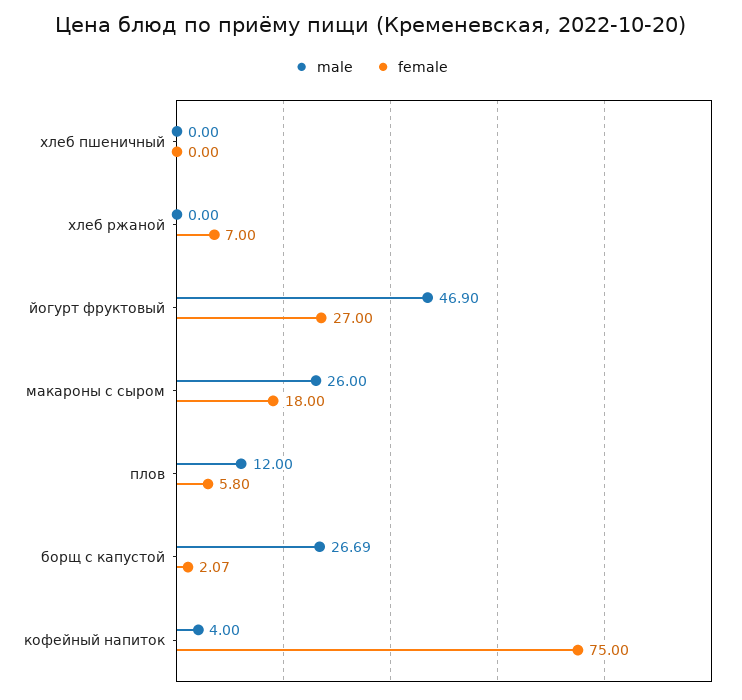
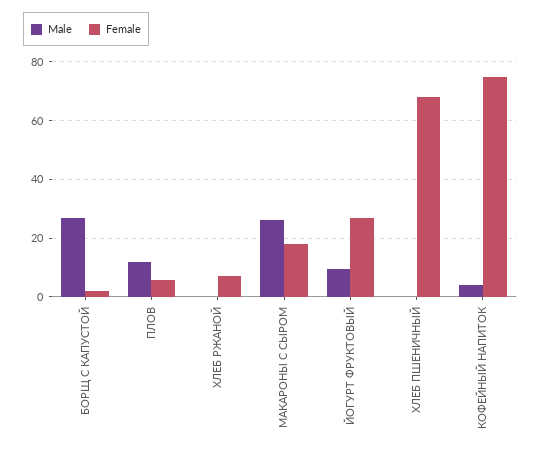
  {
    "male": {
      "хлеб пшеничный": 0,
      "хлеб ржаной": 0,
-     "йогурт фруктовый": 46.9,
+     "йогурт фруктовый": 10,
      "макароны с сыром": 26,
      "плов": 12,
      "борщ с капустой": 26.69,
      "кофейный напиток": 4
    },
    "female": {
-     "хлеб пшеничный": 0,
+     "хлеб пшеничный": 67.5,
      "хлеб ржаной": 7,
      "йогурт фруктовый": 27,
      "макароны с сыром": 18,
      "плов": 5.8,
      "борщ с капустой": 2.07,
      "кофейный напиток": 75
    }
  }

